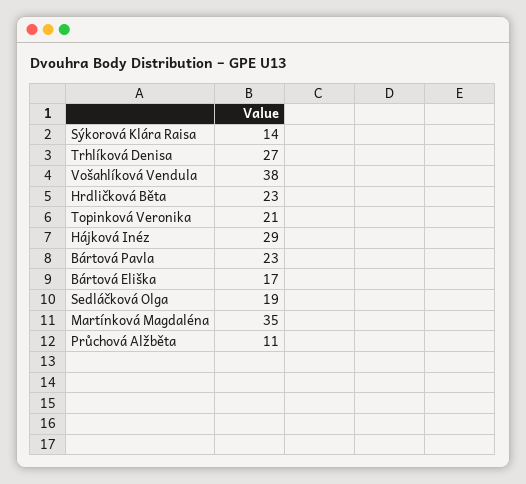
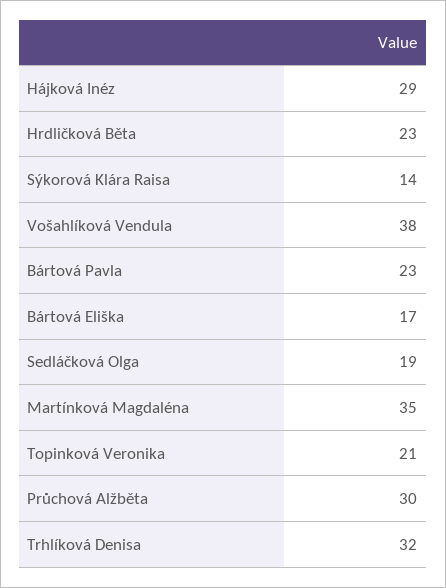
  {
    "Sýkorová Klára Raisa": 14,
-   "Trhlíková Denisa": 27,
+   "Trhlíková Denisa": 32,
    "Vošahlíková Vendula": 38,
    "Hrdličková Běta": 23,
    "Topinková Veronika": 21,
    "Hájková Inéz": 29,
    "Bártová Pavla": 23,
    "Bártová Eliška": 17,
    "Sedláčková Olga": 19,
    "Martínková Magdaléna": 35,
-   "Průchová Alžběta": 11
+   "Průchová Alžběta": 30
  }

